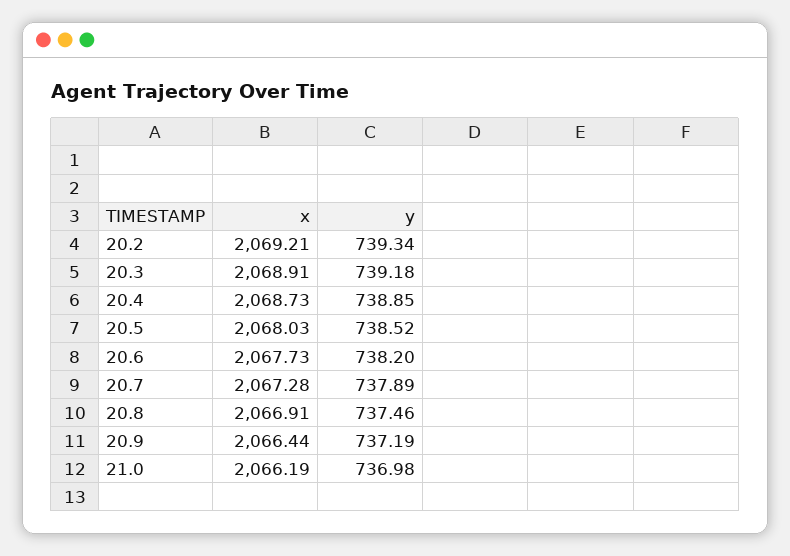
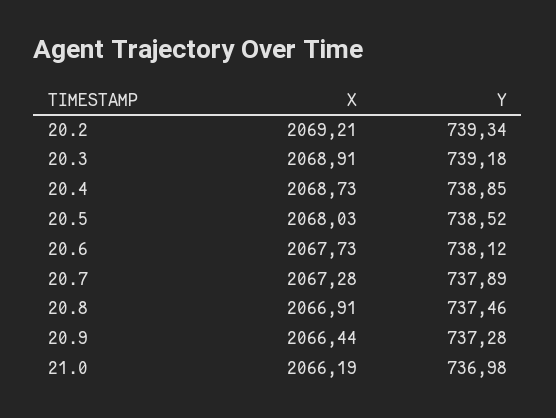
  {
    "x": {
      "20.2": 2069.21,
      "20.3": 2068.91,
      "20.4": 2068.73,
      "20.5": 2068.03,
      "20.6": 2067.73,
      "20.7": 2067.28,
      "20.8": 2066.91,
      "20.9": 2066.44,
      "21.0": 2066.19
    },
    "y": {
      "20.2": 739.34,
      "20.3": 739.18,
      "20.4": 738.85,
      "20.5": 738.52,
-     "20.6": 738.2,
+     "20.6": 738.12,
      "20.7": 737.89,
      "20.8": 737.46,
-     "20.9": 737.19,
+     "20.9": 737.28,
      "21.0": 736.98
    }
  }

